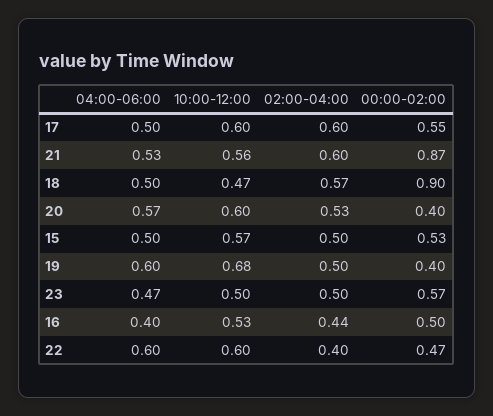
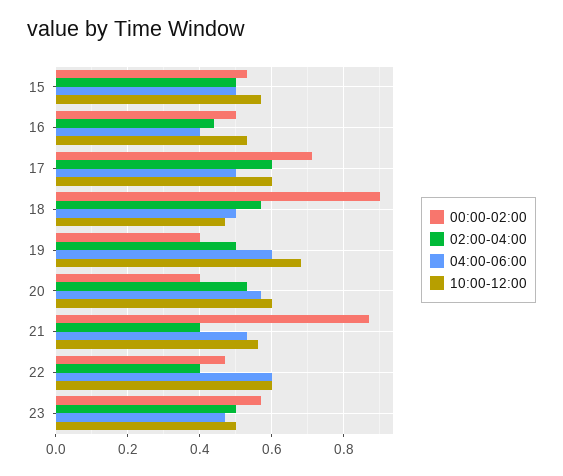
  {
    "04:00-06:00": {
      "17": 0.5,
      "21": 0.53,
      "18": 0.5,
      "20": 0.57,
      "15": 0.5,
      "19": 0.6,
      "23": 0.47,
      "16": 0.4,
      "22": 0.6
    },
    "10:00-12:00": {
      "17": 0.6,
      "21": 0.56,
      "18": 0.47,
      "20": 0.6,
      "15": 0.57,
      "19": 0.68,
      "23": 0.5,
      "16": 0.53,
      "22": 0.6
    },
    "02:00-04:00": {
      "17": 0.6,
-     "21": 0.6,
+     "21": 0.4,
      "18": 0.57,
      "20": 0.53,
      "15": 0.5,
      "19": 0.5,
      "23": 0.5,
      "16": 0.44,
      "22": 0.4
    },
    "00:00-02:00": {
-     "17": 0.55,
+     "17": 0.7,
      "21": 0.87,
      "18": 0.9,
      "20": 0.4,
      "15": 0.53,
      "19": 0.4,
      "23": 0.57,
      "16": 0.5,
      "22": 0.47
    }
  }

